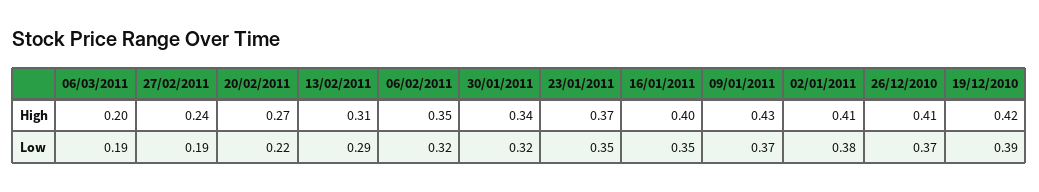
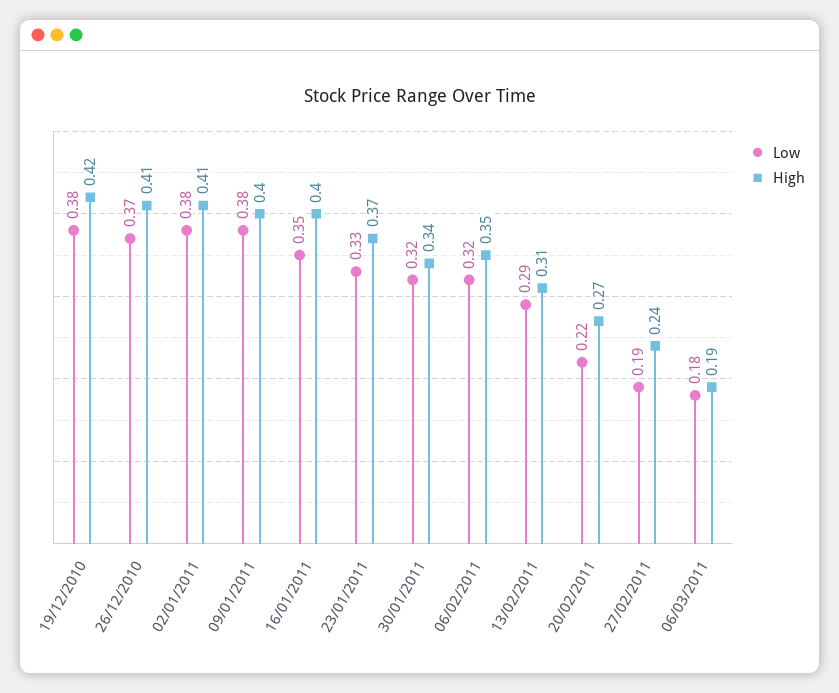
  {
    "High": {
-     "06/03/2011": 0.2,
+     "06/03/2011": 0.19,
      "27/02/2011": 0.24,
      "20/02/2011": 0.27,
      "13/02/2011": 0.31,
      "06/02/2011": 0.35,
      "30/01/2011": 0.34,
      "23/01/2011": 0.37,
      "16/01/2011": 0.4,
-     "09/01/2011": 0.43,
+     "09/01/2011": 0.4,
      "02/01/2011": 0.41,
      "26/12/2010": 0.41,
      "19/12/2010": 0.42
    },
    "Low": {
-     "06/03/2011": 0.19,
+     "06/03/2011": 0.18,
      "27/02/2011": 0.19,
      "20/02/2011": 0.22,
      "13/02/2011": 0.29,
      "06/02/2011": 0.32,
      "30/01/2011": 0.32,
-     "23/01/2011": 0.35,
+     "23/01/2011": 0.33,
      "16/01/2011": 0.35,
-     "09/01/2011": 0.37,
+     "09/01/2011": 0.38,
      "02/01/2011": 0.38,
      "26/12/2010": 0.37,
-     "19/12/2010": 0.39
+     "19/12/2010": 0.38
    }
  }

